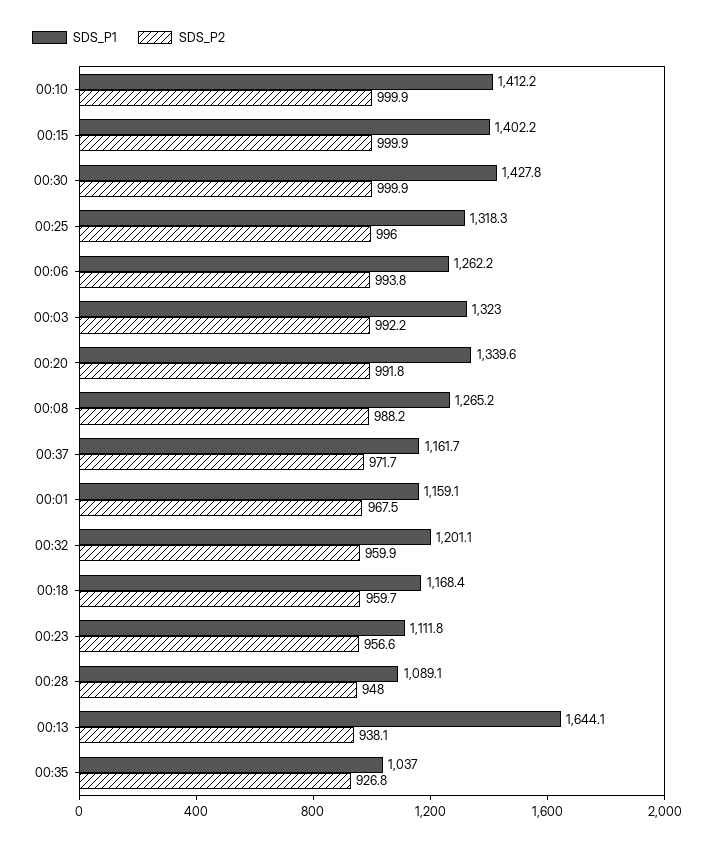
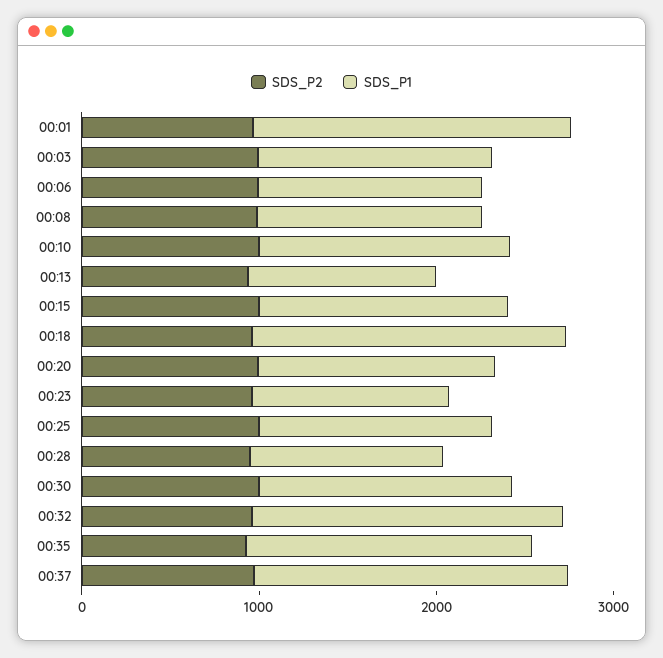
  {
    "SDS_P1": {
      "00:10": 1412.2,
      "00:15": 1402.2,
      "00:30": 1427.8,
      "00:25": 1318.3,
      "00:06": 1262.2,
      "00:03": 1323,
      "00:20": 1339.6,
      "00:08": 1265.2,
-     "00:37": 1161.7,
+     "00:37": 1800,
-     "00:01": 1159.1,
+     "00:01": 1800,
-     "00:32": 1201.1,
+     "00:32": 1800,
-     "00:18": 1168.4,
+     "00:18": 1800,
      "00:23": 1111.8,
      "00:28": 1089.1,
-     "00:13": 1644.1,
+     "00:13": 1000,
-     "00:35": 1037
+     "00:35": 1600
    },
    "SDS_P2": {
      "00:10": 999.9,
      "00:15": 999.9,
      "00:30": 999.9,
      "00:25": 996,
      "00:06": 993.8,
      "00:03": 992.2,
      "00:20": 991.8,
      "00:08": 988.2,
      "00:37": 971.7,
      "00:01": 967.5,
      "00:32": 959.9,
      "00:18": 959.7,
      "00:23": 956.6,
      "00:28": 948,
      "00:13": 938.1,
      "00:35": 926.8
    }
  }

